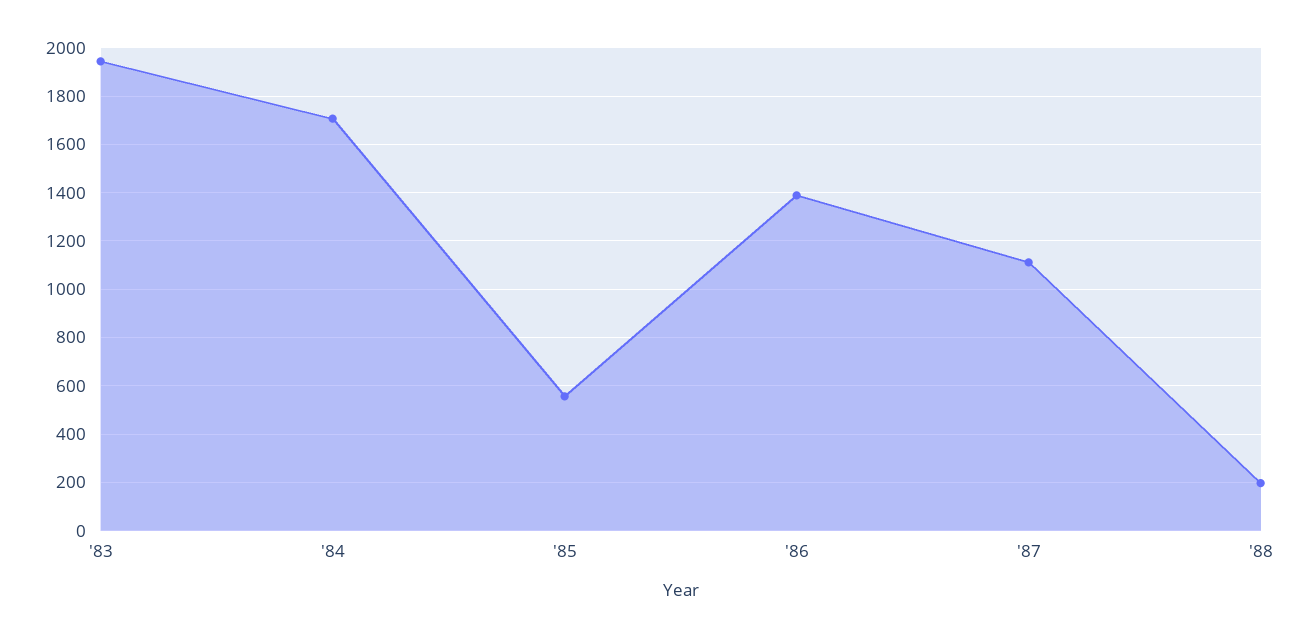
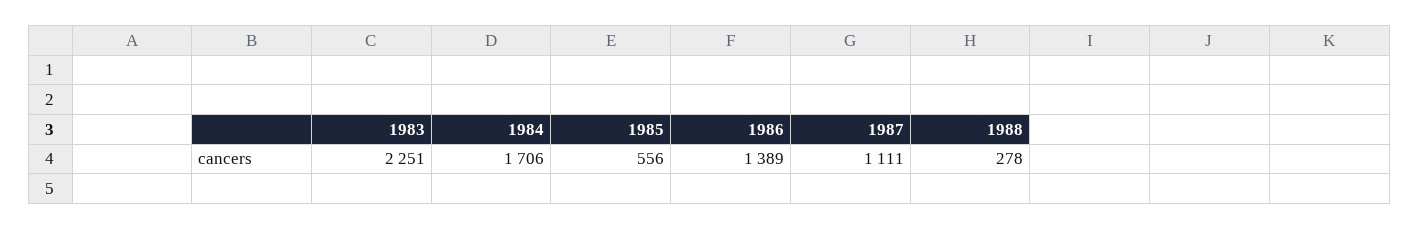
  {
-   "'83": 1950,
+   "'83": 2251,
    "'84": 1706,
    "'85": 556,
    "'86": 1389,
    "'87": 1111,
-   "'88": 200
+   "'88": 278
  }

